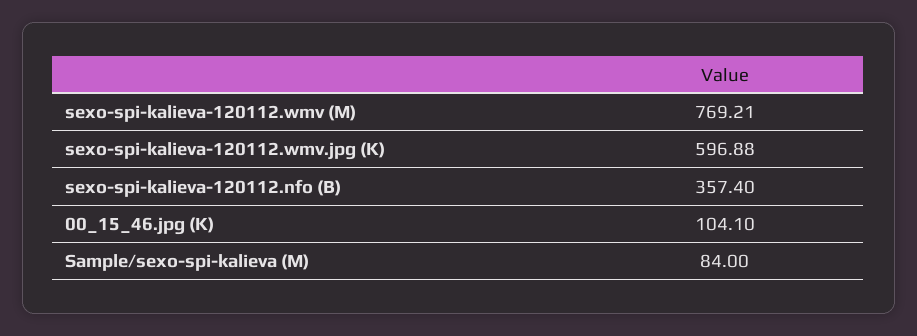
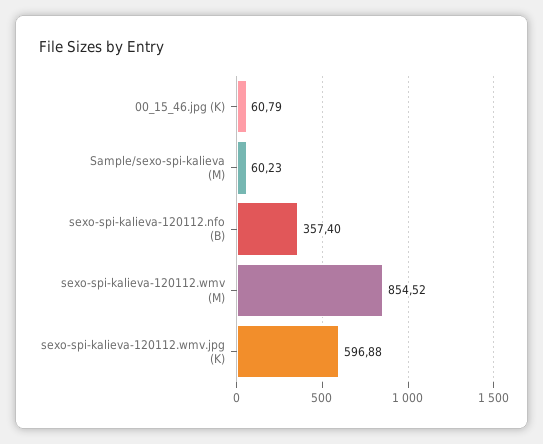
  {
-   "sexo-spi-kalieva-120112.wmv (M)": 769.21,
+   "sexo-spi-kalieva-120112.wmv (M)": 854.52,
    "sexo-spi-kalieva-120112.wmv.jpg (K)": 596.88,
    "sexo-spi-kalieva-120112.nfo (B)": 357.4,
-   "00_15_46.jpg (K)": 104.1,
+   "00_15_46.jpg (K)": 60.79,
-   "Sample/sexo-spi-kalieva (M)": 84
+   "Sample/sexo-spi-kalieva (M)": 60.23
  }

